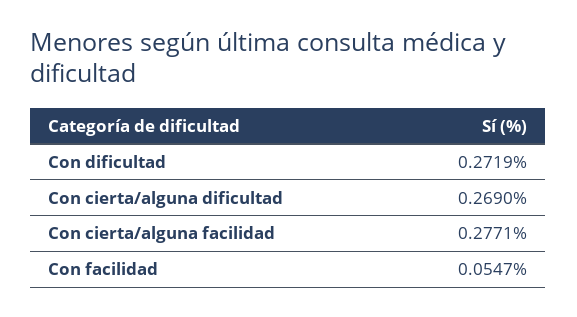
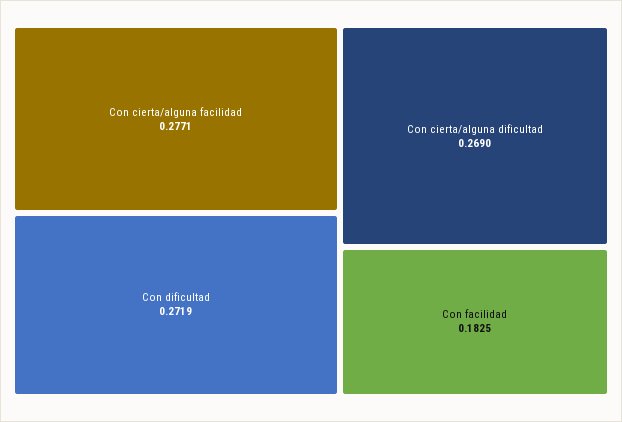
  {
    "Con dificultad": 0.2719,
    "Con cierta/alguna dificultad": 0.269,
    "Con cierta/alguna facilidad": 0.2771,
-   "Con facilidad": 0.0547
+   "Con facilidad": 0.1825
  }

